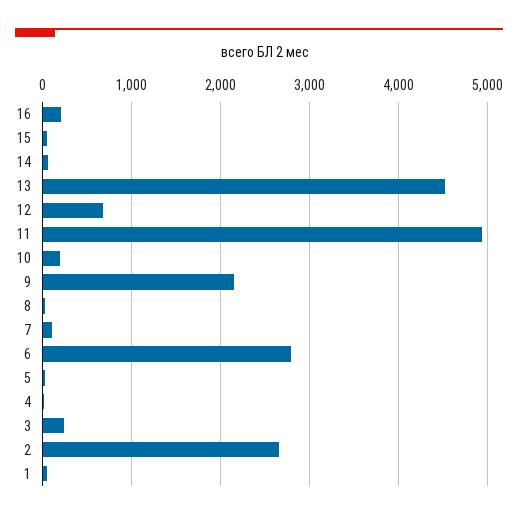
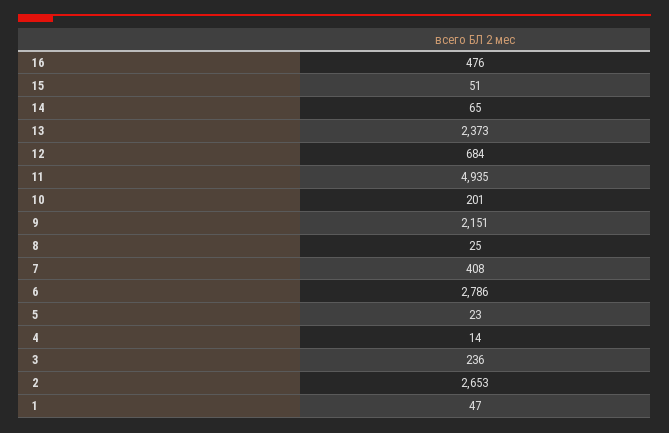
  {
-   "16": 200,
+   "16": 476,
    "15": 51,
    "14": 65,
-   "13": 4500,
+   "13": 2373,
    "12": 684,
    "11": 4935,
    "10": 201,
    "9": 2151,
    "8": 25,
-   "7": 100,
+   "7": 408,
    "6": 2786,
    "5": 23,
    "4": 14,
    "3": 236,
    "2": 2653,
    "1": 47
  }

